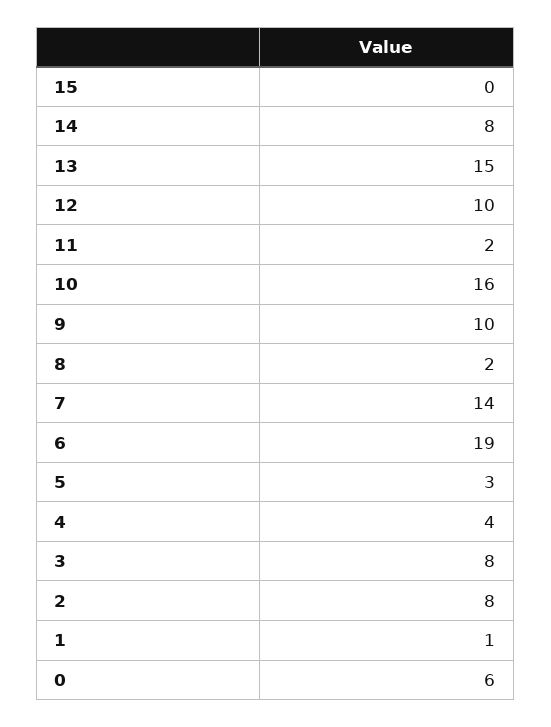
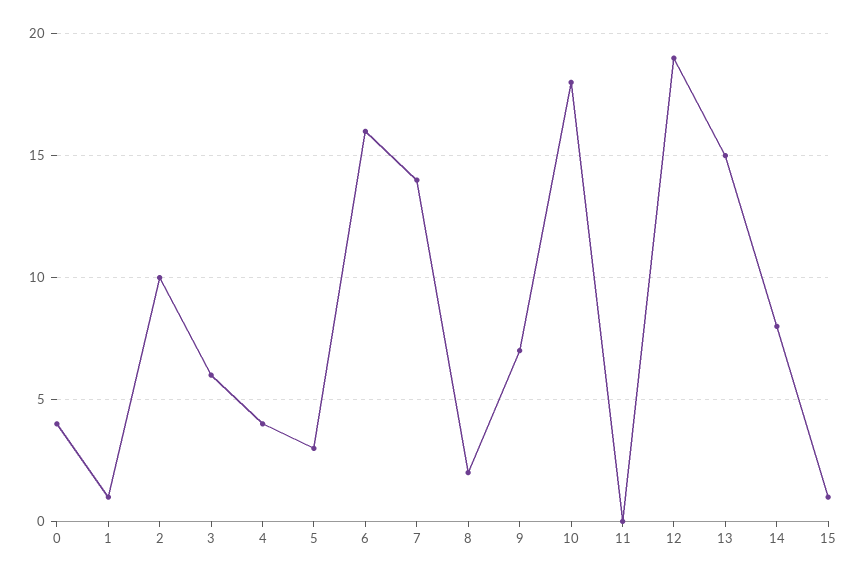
  {
-   "15": 0,
+   "15": 1,
    "14": 8,
    "13": 15,
-   "12": 10,
+   "12": 19,
-   "11": 2,
+   "11": 0,
-   "10": 16,
+   "10": 18,
-   "9": 10,
+   "9": 7,
    "8": 2,
    "7": 14,
-   "6": 19,
+   "6": 16,
    "5": 3,
    "4": 4,
-   "3": 8,
+   "3": 6,
-   "2": 8,
+   "2": 10,
    "1": 1,
-   "0": 6
+   "0": 4
  }

